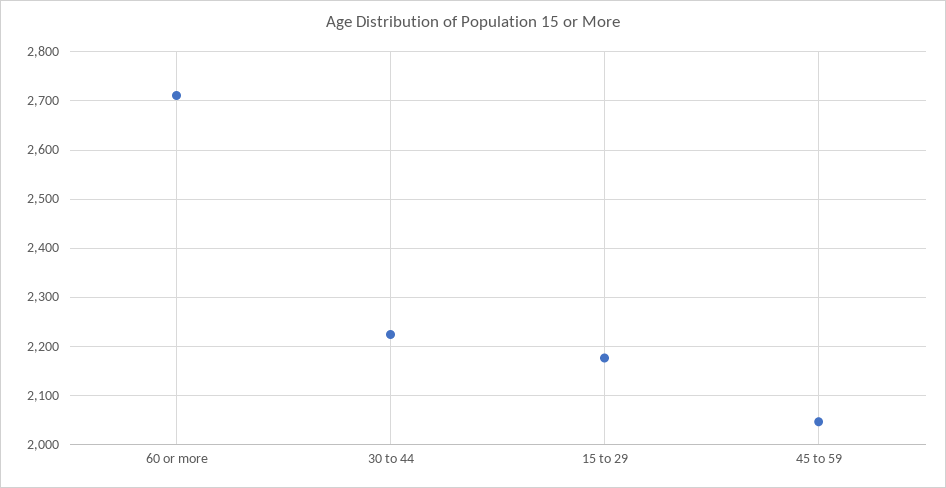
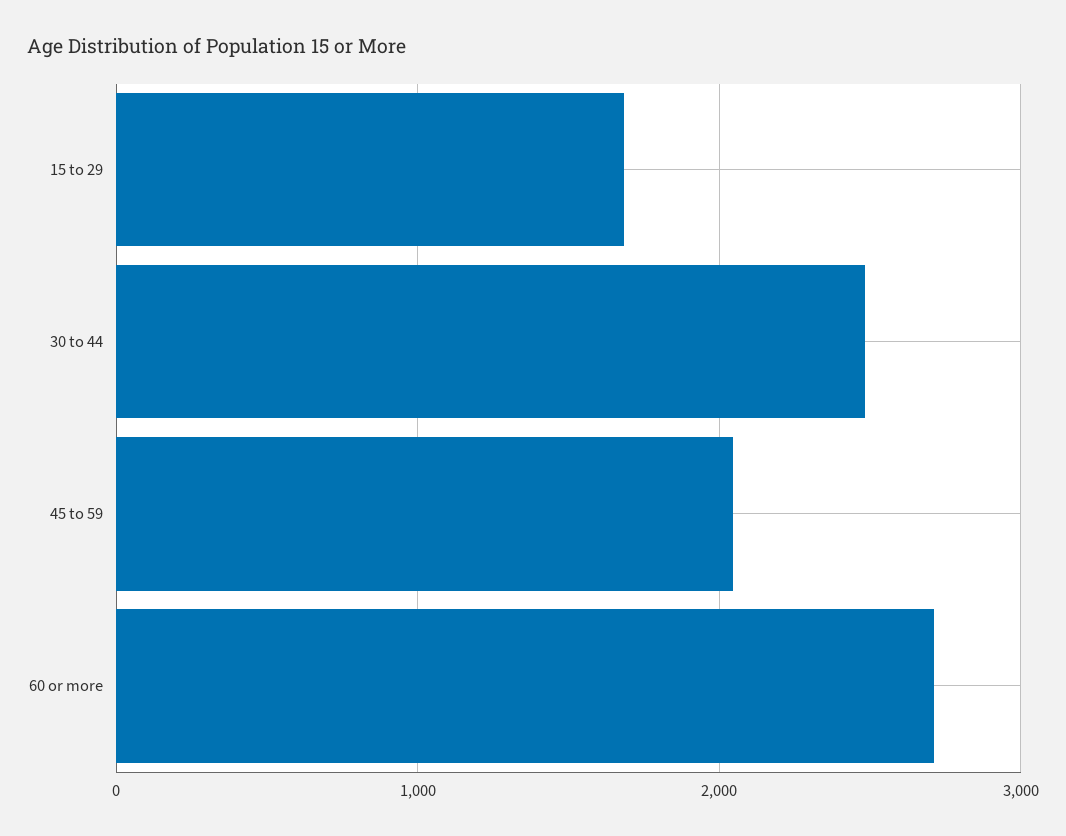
  {
    "60 or more": 2720,
-   "30 to 44": 2220,
+   "30 to 44": 2500,
-   "15 to 29": 2180,
+   "15 to 29": 1700,
    "45 to 59": 2040
  }

